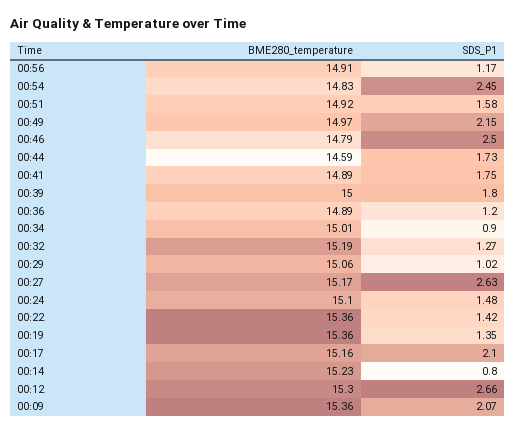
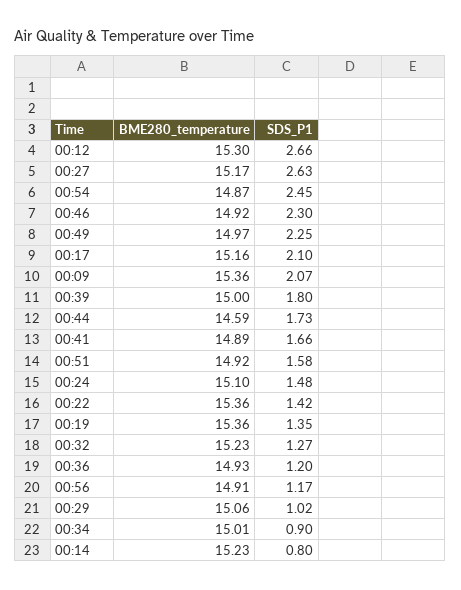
  {
    "BME280_temperature": {
      "00:56": 14.91,
-     "00:54": 14.83,
+     "00:54": 14.87,
      "00:51": 14.92,
      "00:49": 14.97,
-     "00:46": 14.79,
+     "00:46": 14.92,
      "00:44": 14.59,
      "00:41": 14.89,
      "00:39": 15,
-     "00:36": 14.89,
+     "00:36": 14.93,
      "00:34": 15.01,
-     "00:32": 15.19,
+     "00:32": 15.23,
      "00:29": 15.06,
      "00:27": 15.17,
      "00:24": 15.1,
      "00:22": 15.36,
      "00:19": 15.36,
      "00:17": 15.16,
      "00:14": 15.23,
      "00:12": 15.3,
      "00:09": 15.36
    },
    "SDS_P1": {
      "00:56": 1.17,
      "00:54": 2.45,
      "00:51": 1.58,
-     "00:49": 2.15,
+     "00:49": 2.25,
-     "00:46": 2.5,
+     "00:46": 2.3,
      "00:44": 1.73,
-     "00:41": 1.75,
+     "00:41": 1.66,
      "00:39": 1.8,
      "00:36": 1.2,
      "00:34": 0.9,
      "00:32": 1.27,
      "00:29": 1.02,
      "00:27": 2.63,
      "00:24": 1.48,
      "00:22": 1.42,
      "00:19": 1.35,
      "00:17": 2.1,
      "00:14": 0.8,
      "00:12": 2.66,
      "00:09": 2.07
    }
  }

